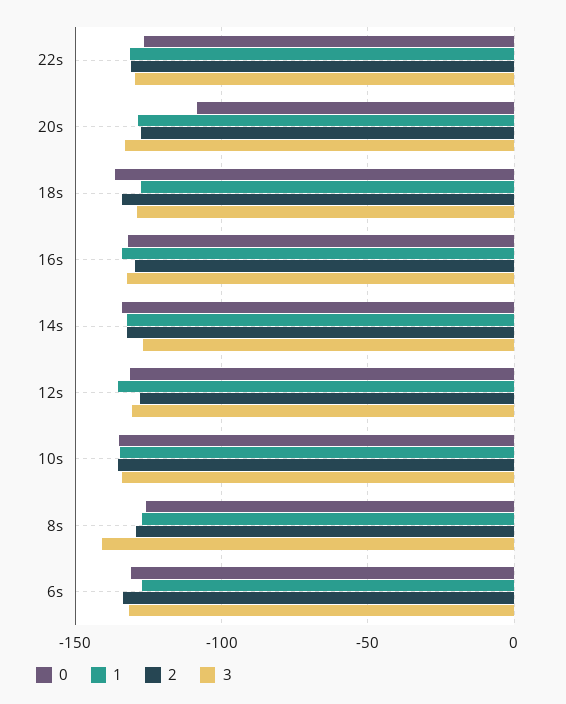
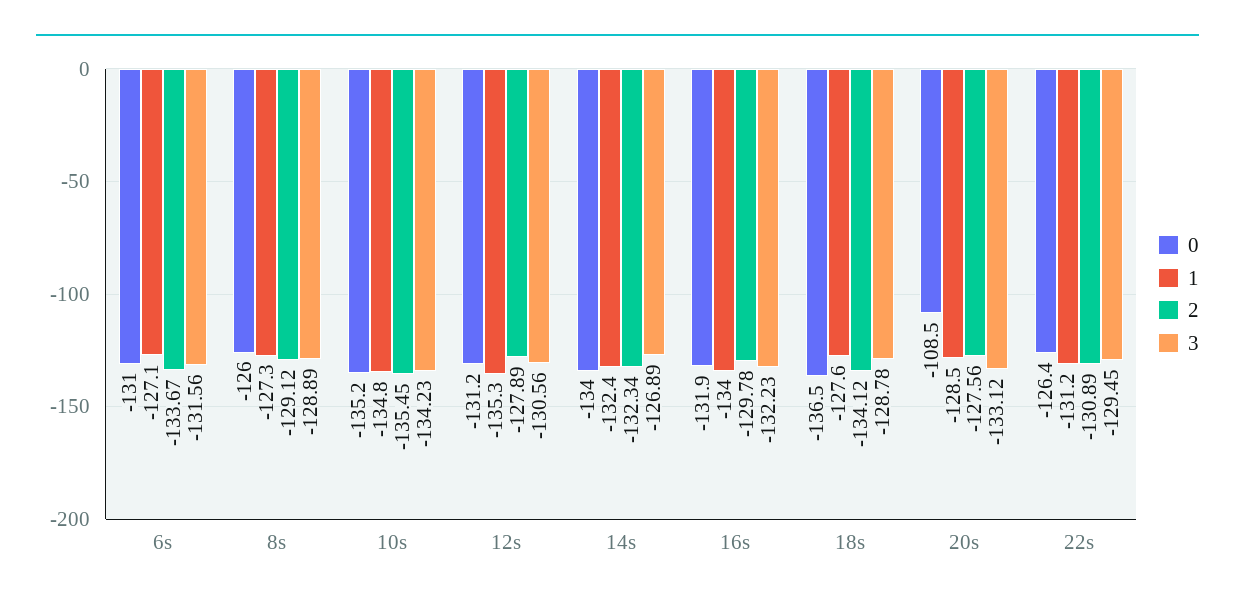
  {
    "0": {
      "22s": -126.4,
      "20s": -108.5,
      "18s": -136.5,
      "16s": -131.9,
      "14s": -134,
      "12s": -131.2,
      "10s": -135.2,
      "8s": -126,
      "6s": -131
    },
    "1": {
      "22s": -131.2,
      "20s": -128.5,
      "18s": -127.6,
      "16s": -134,
      "14s": -132.4,
      "12s": -135.3,
      "10s": -134.8,
      "8s": -127.3,
      "6s": -127.1
    },
    "2": {
      "22s": -130.89,
      "20s": -127.56,
      "18s": -134.12,
      "16s": -129.78,
      "14s": -132.34,
      "12s": -127.89,
      "10s": -135.45,
      "8s": -129.12,
      "6s": -133.67
    },
    "3": {
      "22s": -129.45,
      "20s": -133.12,
      "18s": -128.78,
      "16s": -132.23,
      "14s": -126.89,
      "12s": -130.56,
      "10s": -134.23,
-     "8s": -140,
+     "8s": -128.89,
      "6s": -131.56
    }
  }

